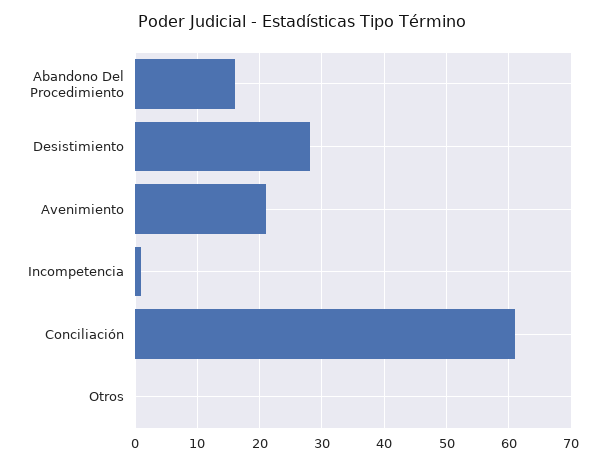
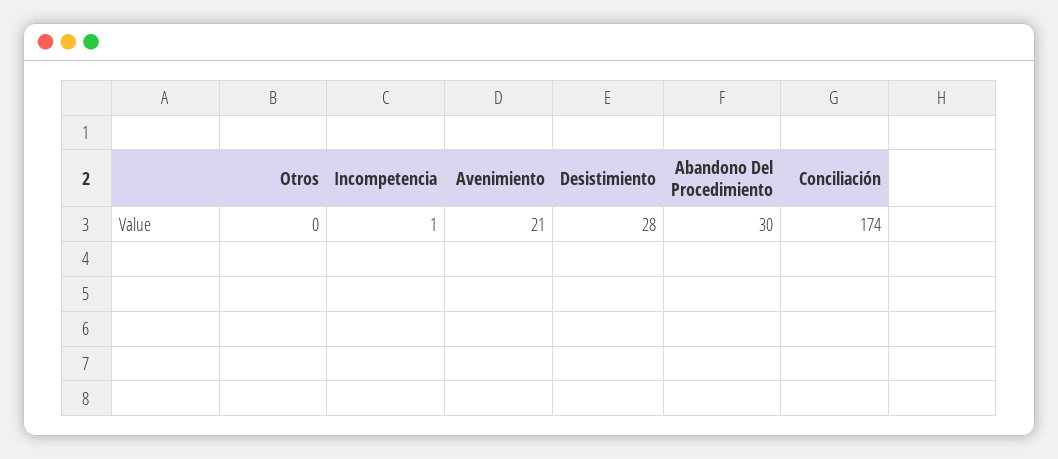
  {
-   "Abandono Del Procedimiento": 16,
+   "Abandono Del Procedimiento": 30,
    "Desistimiento": 28,
    "Avenimiento": 21,
    "Incompetencia": 1,
-   "Conciliación": 61,
+   "Conciliación": 174,
    "Otros": 0
  }

